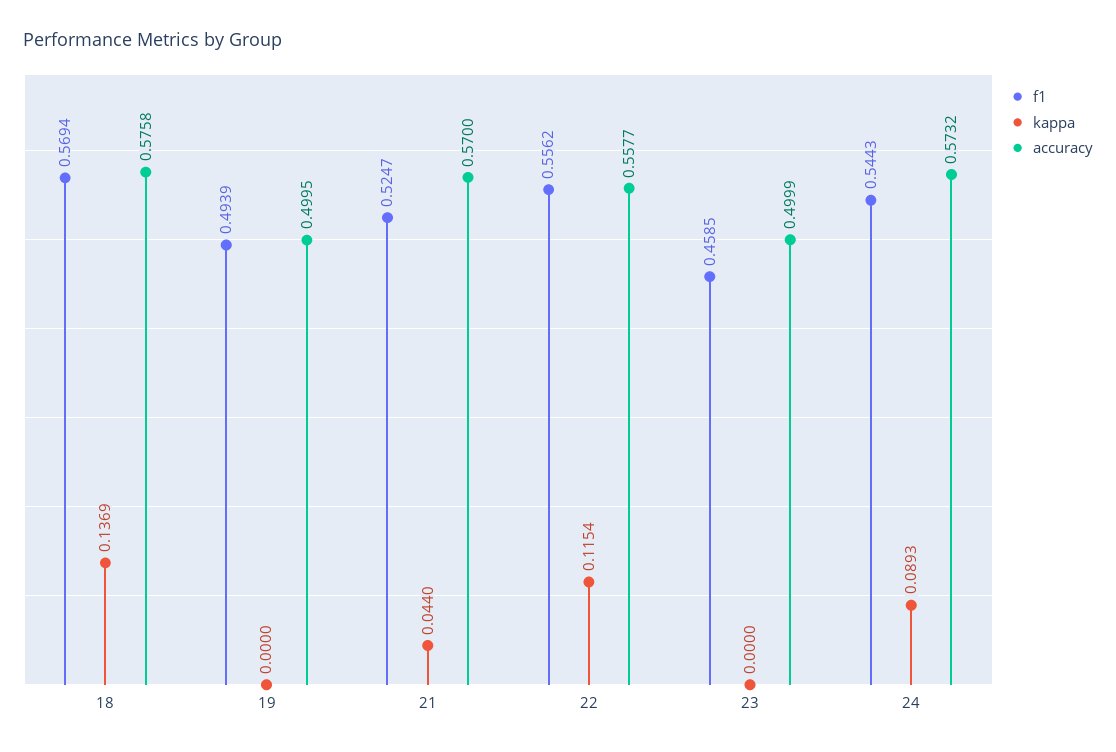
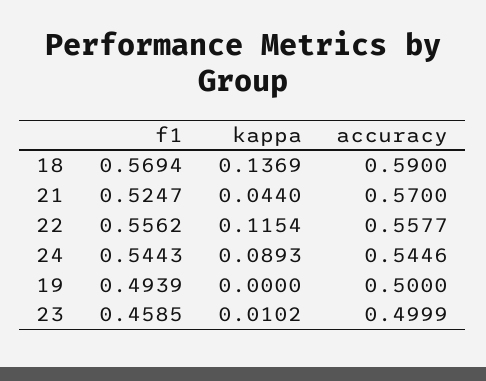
  {
    "f1": {
      "18": 0.5694,
      "19": 0.4939,
      "21": 0.5247,
      "22": 0.5562,
      "23": 0.4585,
      "24": 0.5443
    },
    "kappa": {
      "18": 0.1369,
      "19": 0,
      "21": 0.044,
      "22": 0.1154,
-     "23": 0,
+     "23": 0.0102,
      "24": 0.0893
    },
    "accuracy": {
-     "18": 0.5758,
+     "18": 0.59,
-     "19": 0.4995,
+     "19": 0.5,
      "21": 0.57,
      "22": 0.5577,
      "23": 0.4999,
-     "24": 0.5732
+     "24": 0.5446
    }
  }

